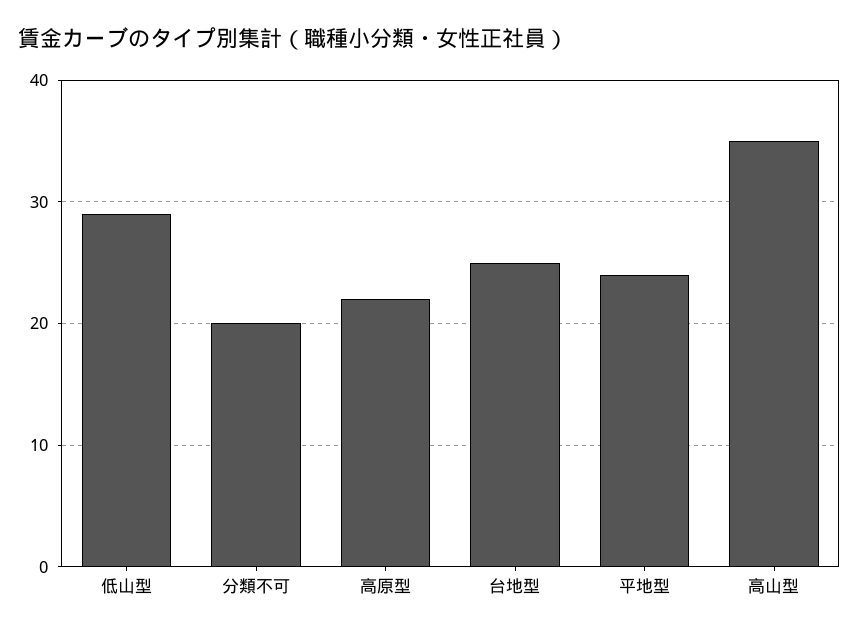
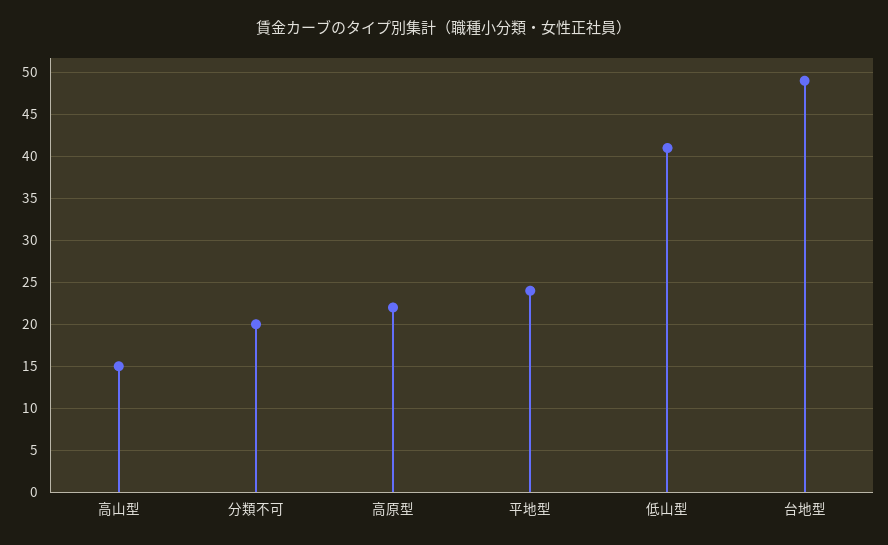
  {
-   "低山型": 29,
+   "低山型": 41,
    "分類不可": 20,
    "高原型": 22,
-   "台地型": 25,
+   "台地型": 49,
    "平地型": 24,
-   "高山型": 35
+   "高山型": 15
  }

